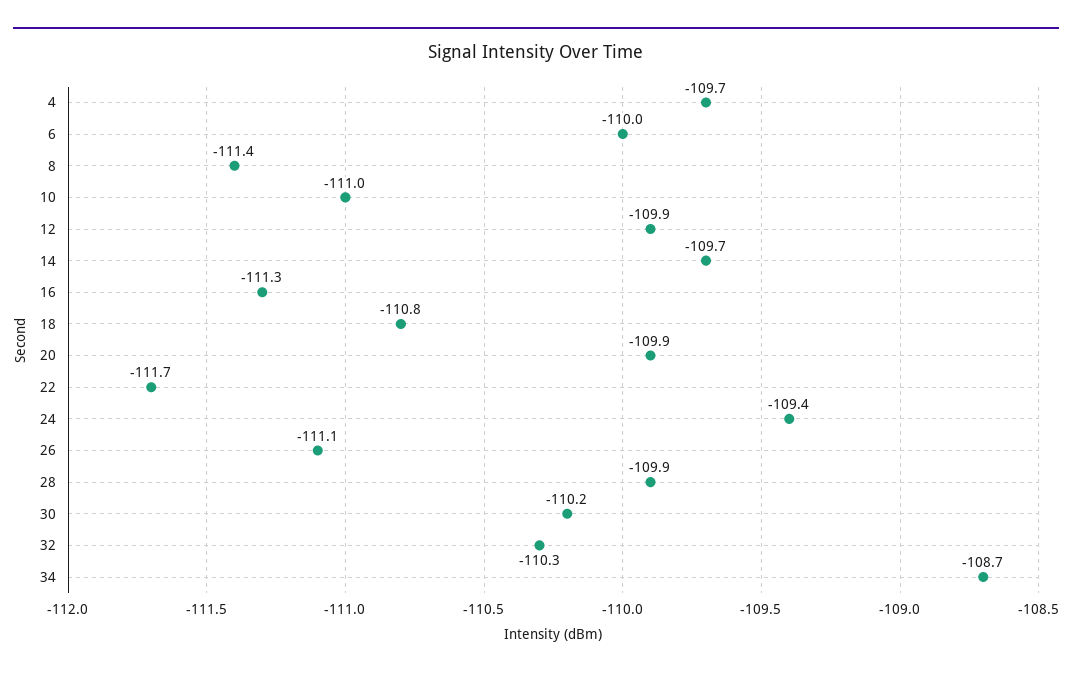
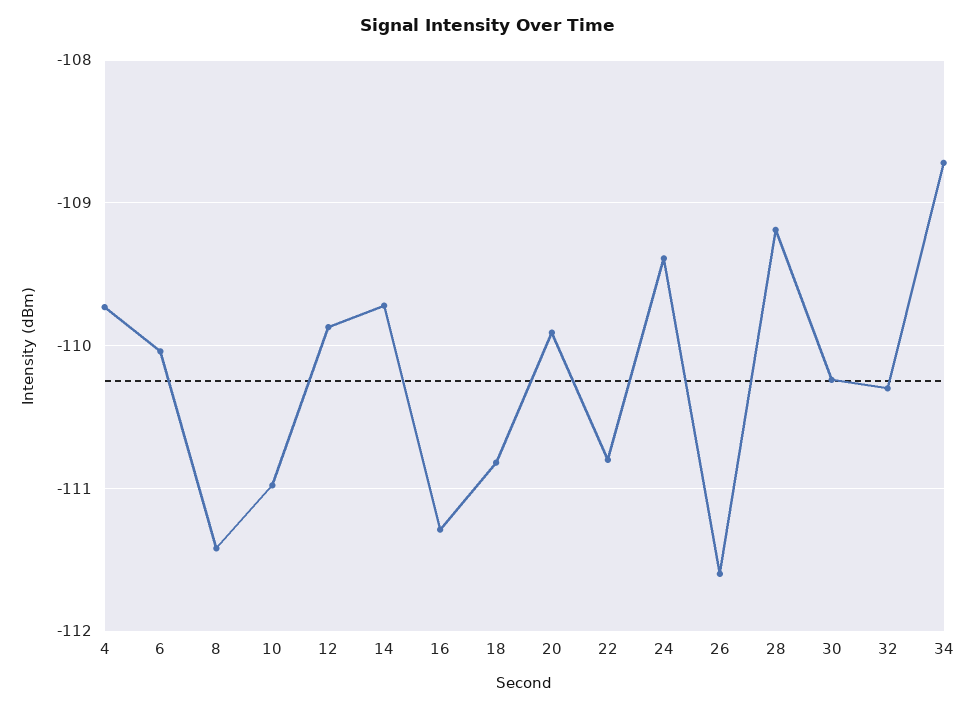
  {
    "4": -109.7,
    "6": -110,
    "8": -111.4,
    "10": -111,
    "12": -109.9,
    "14": -109.7,
    "16": -111.3,
    "18": -110.8,
    "20": -109.9,
-   "22": -111.7,
+   "22": -110.8,
    "24": -109.4,
-   "26": -111.1,
+   "26": -111.6,
-   "28": -109.9,
+   "28": -109.2,
    "30": -110.2,
    "32": -110.3,
    "34": -108.7
  }

